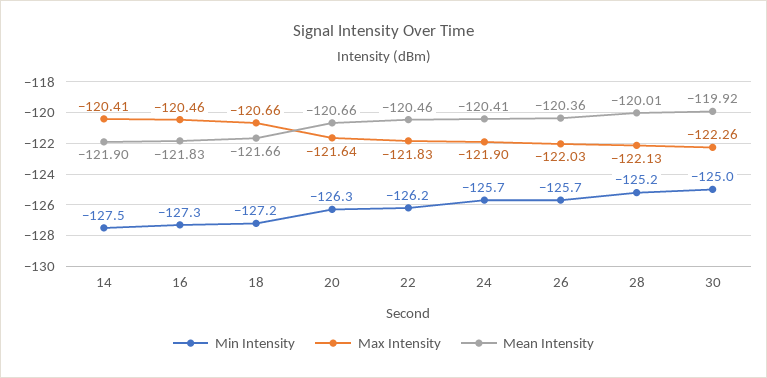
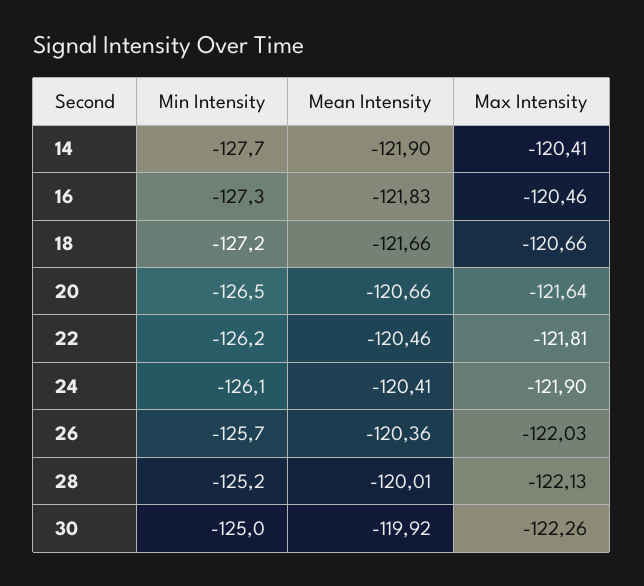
  {
    "Min Intensity": {
-     "14": -127.5,
+     "14": -127.7,
      "16": -127.3,
      "18": -127.2,
-     "20": -126.3,
+     "20": -126.5,
      "22": -126.2,
-     "24": -125.7,
+     "24": -126.1,
      "26": -125.7,
      "28": -125.2,
      "30": -125
    },
    "Max Intensity": {
      "14": -120.41,
      "16": -120.46,
      "18": -120.66,
      "20": -121.64,
-     "22": -121.83,
+     "22": -121.81,
      "24": -121.9,
      "26": -122.03,
      "28": -122.13,
      "30": -122.26
    },
    "Mean Intensity": {
      "14": -121.9,
      "16": -121.83,
      "18": -121.66,
      "20": -120.66,
      "22": -120.46,
      "24": -120.41,
      "26": -120.36,
      "28": -120.01,
      "30": -119.92
    }
  }

